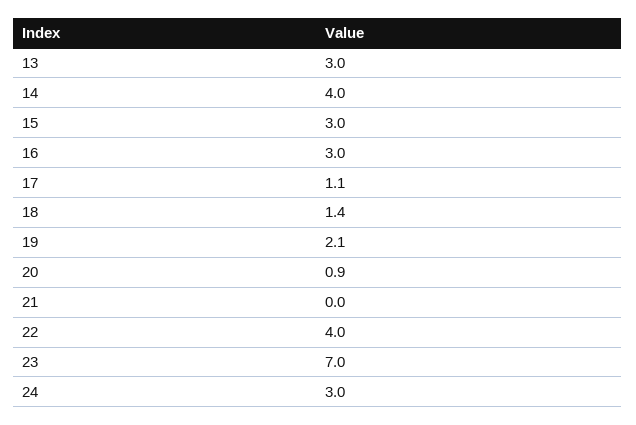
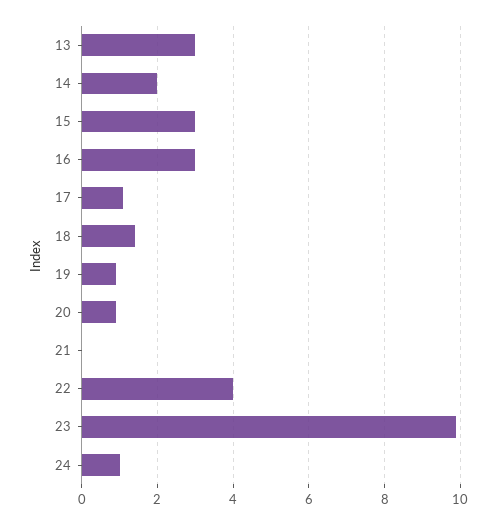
  {
    "13": 3,
-   "14": 4,
+   "14": 2,
    "15": 3,
    "16": 3,
    "17": 1.1,
    "18": 1.4,
-   "19": 2.1,
+   "19": 1,
    "20": 0.9,
    "21": 0,
    "22": 4,
-   "23": 7,
+   "23": 10,
-   "24": 3
+   "24": 1
  }

